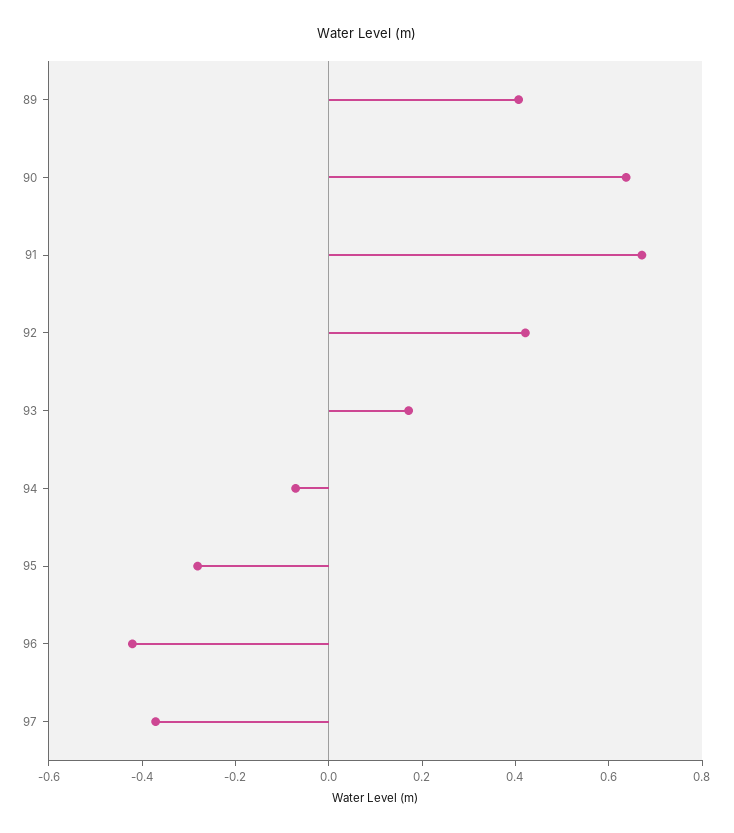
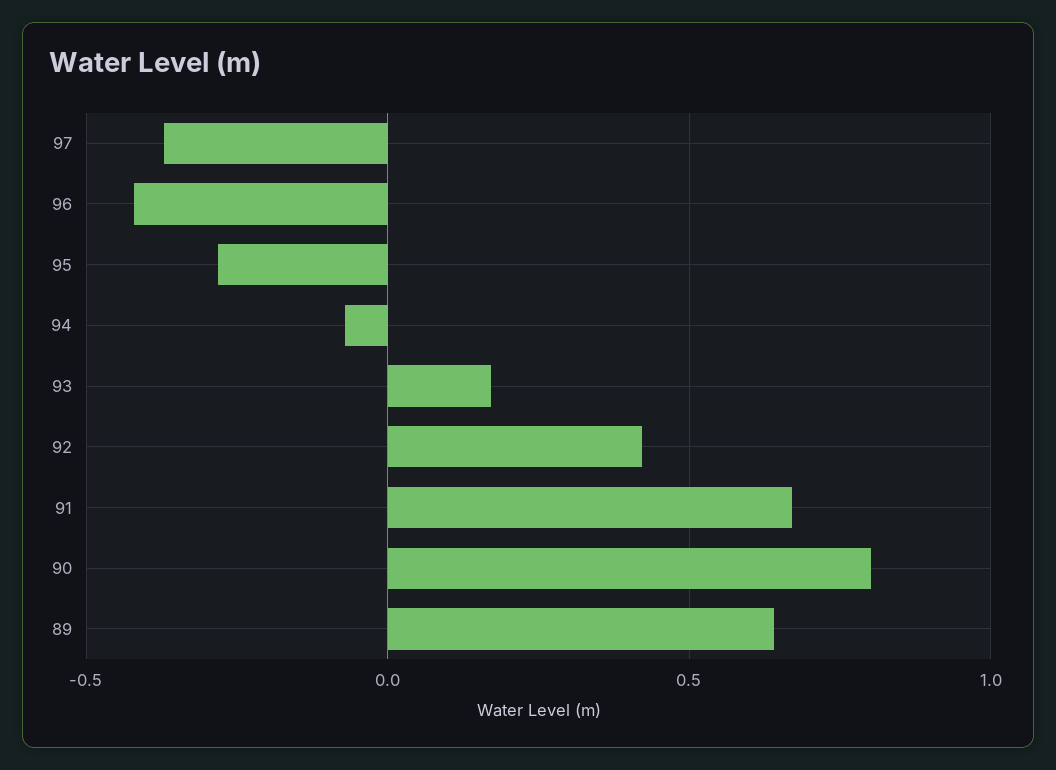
  {
-   "89": 0.4,
+   "89": 0.65,
-   "90": 0.65,
+   "90": 0.8,
    "91": 0.65,
    "92": 0.4,
    "93": 0.15,
    "94": -0.05,
    "95": -0.3,
    "96": -0.4,
    "97": -0.35
  }

